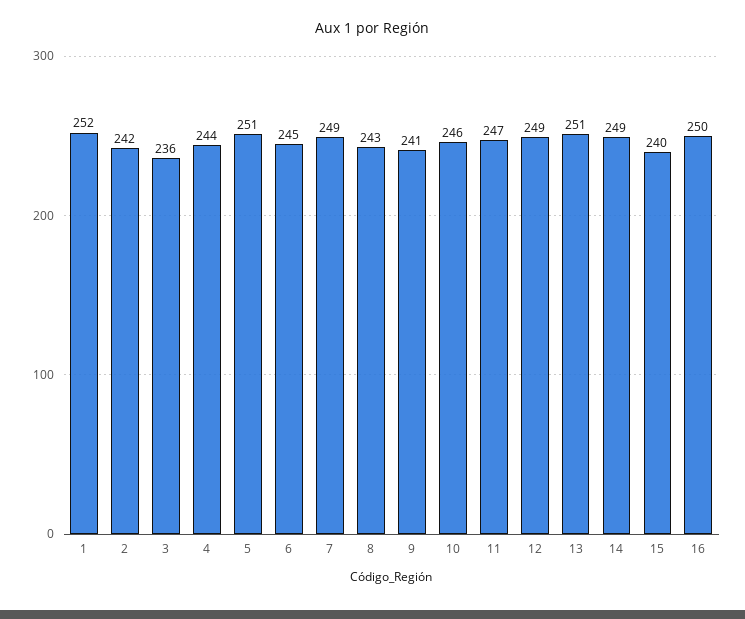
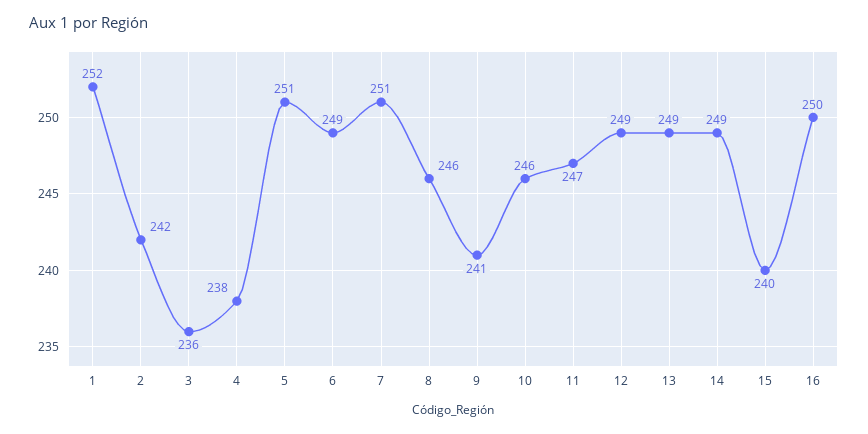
  {
    "1": 252,
    "2": 242,
    "3": 236,
-   "4": 244,
+   "4": 238,
    "5": 251,
-   "6": 245,
+   "6": 249,
-   "7": 249,
+   "7": 251,
-   "8": 243,
+   "8": 246,
    "9": 241,
    "10": 246,
    "11": 247,
    "12": 249,
-   "13": 251,
+   "13": 249,
    "14": 249,
    "15": 240,
    "16": 250
  }

